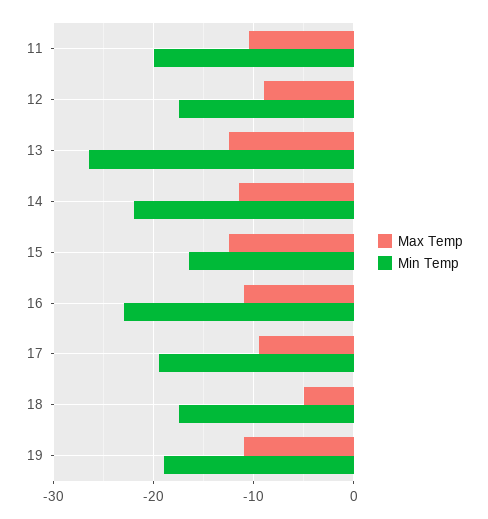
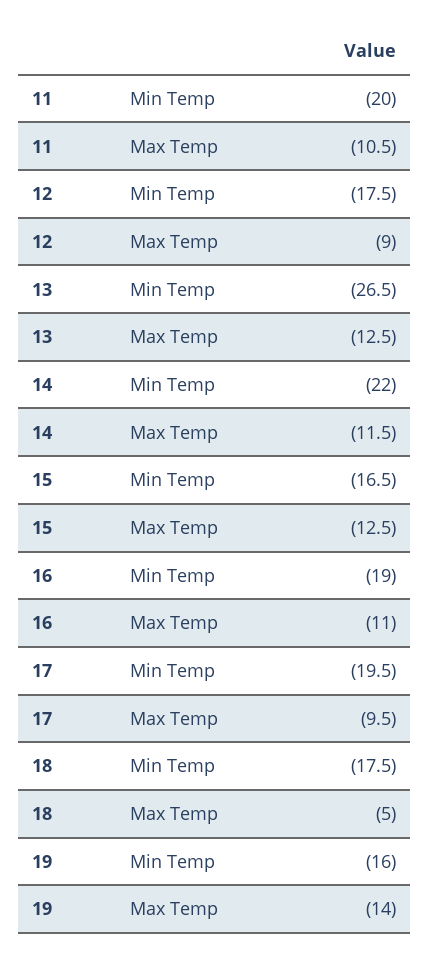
  {
    "Max Temp": {
      "11": -10.5,
      "12": -9,
      "13": -12.5,
      "14": -11.5,
      "15": -12.5,
      "16": -11,
      "17": -9.5,
      "18": -5,
-     "19": -11
+     "19": -14
    },
    "Min Temp": {
      "11": -20,
      "12": -17.5,
      "13": -26.5,
      "14": -22,
      "15": -16.5,
-     "16": -23,
+     "16": -19,
      "17": -19.5,
      "18": -17.5,
-     "19": -19
+     "19": -16
    }
  }

